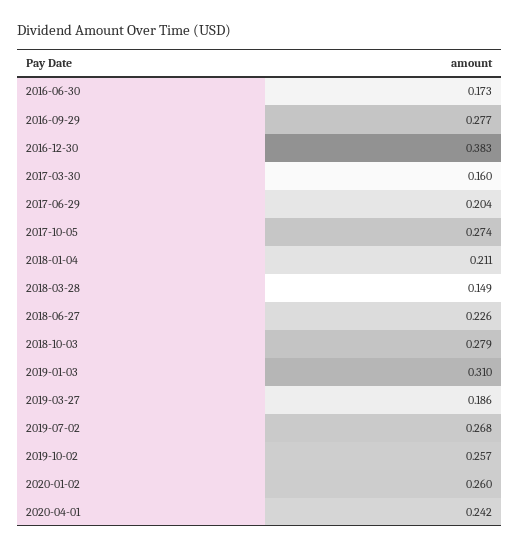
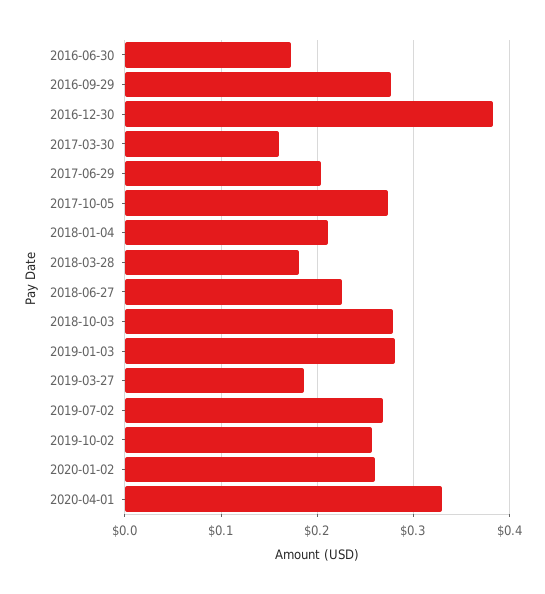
  {
    "2016-06-30": 0.173,
    "2016-09-29": 0.277,
    "2016-12-30": 0.383,
    "2017-03-30": 0.16,
    "2017-06-29": 0.204,
    "2017-10-05": 0.274,
    "2018-01-04": 0.211,
-   "2018-03-28": 0.149,
+   "2018-03-28": 0.18,
    "2018-06-27": 0.226,
    "2018-10-03": 0.279,
-   "2019-01-03": 0.31,
+   "2019-01-03": 0.28,
    "2019-03-27": 0.186,
    "2019-07-02": 0.268,
    "2019-10-02": 0.257,
    "2020-01-02": 0.26,
-   "2020-04-01": 0.242
+   "2020-04-01": 0.33
  }

